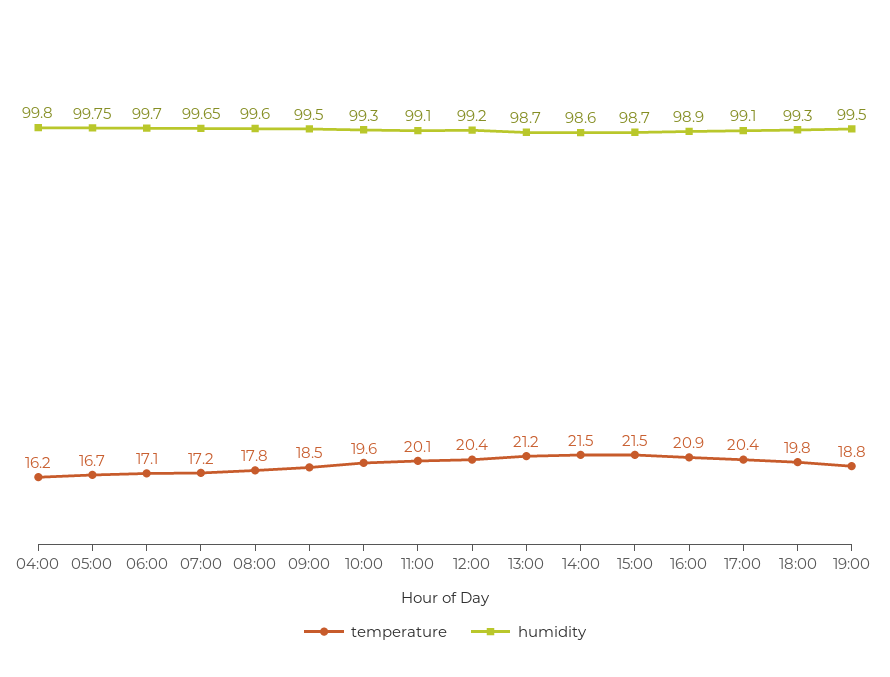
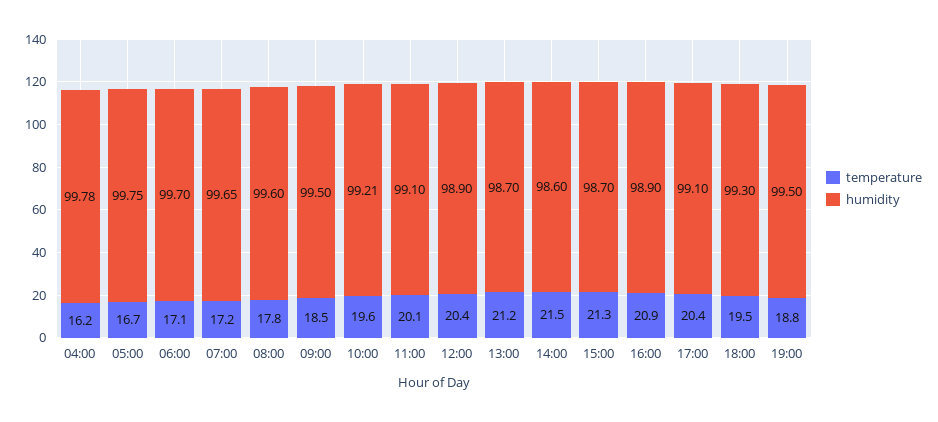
  {
    "temperature": {
      "04:00": 16.2,
      "05:00": 16.7,
      "06:00": 17.1,
      "07:00": 17.2,
      "08:00": 17.8,
      "09:00": 18.5,
      "10:00": 19.6,
      "11:00": 20.1,
      "12:00": 20.4,
      "13:00": 21.2,
      "14:00": 21.5,
-     "15:00": 21.5,
+     "15:00": 21.3,
      "16:00": 20.9,
      "17:00": 20.4,
-     "18:00": 19.8,
+     "18:00": 19.5,
      "19:00": 18.8
    },
    "humidity": {
-     "04:00": 99.8,
+     "04:00": 99.78,
      "05:00": 99.75,
      "06:00": 99.7,
      "07:00": 99.65,
      "08:00": 99.6,
      "09:00": 99.5,
-     "10:00": 99.3,
+     "10:00": 99.21,
      "11:00": 99.1,
-     "12:00": 99.2,
+     "12:00": 98.9,
      "13:00": 98.7,
      "14:00": 98.6,
      "15:00": 98.7,
      "16:00": 98.9,
      "17:00": 99.1,
      "18:00": 99.3,
      "19:00": 99.5
    }
  }

